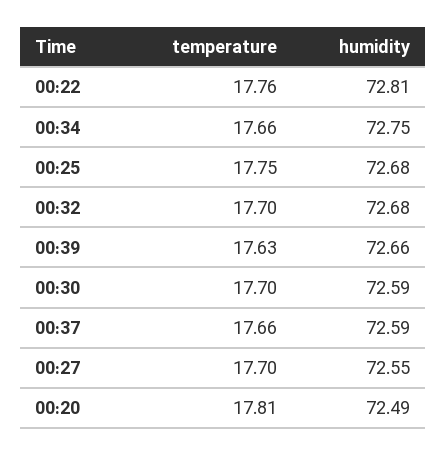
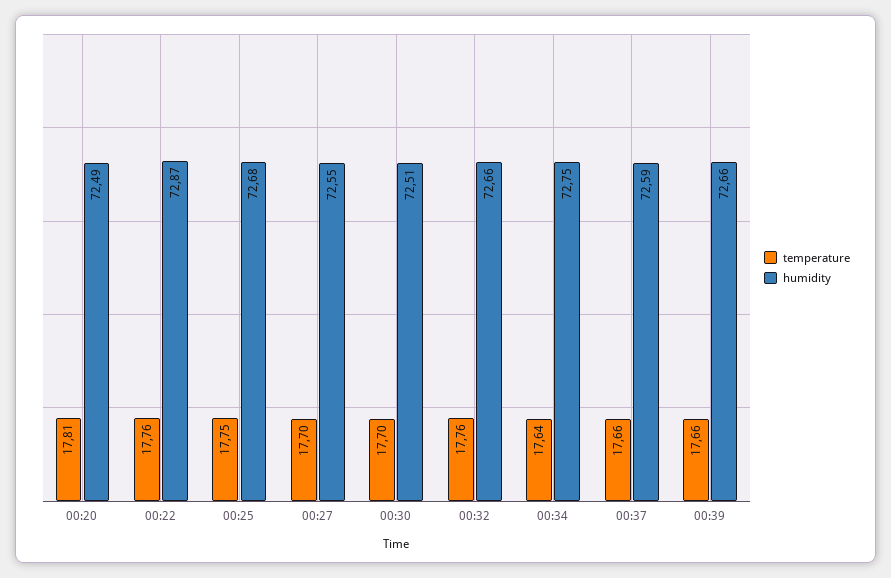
  {
    "temperature": {
      "00:22": 17.76,
-     "00:34": 17.66,
+     "00:34": 17.64,
      "00:25": 17.75,
-     "00:32": 17.7,
+     "00:32": 17.76,
-     "00:39": 17.63,
+     "00:39": 17.66,
      "00:30": 17.7,
      "00:37": 17.66,
      "00:27": 17.7,
      "00:20": 17.81
    },
    "humidity": {
-     "00:22": 72.81,
+     "00:22": 72.87,
      "00:34": 72.75,
      "00:25": 72.68,
-     "00:32": 72.68,
+     "00:32": 72.66,
      "00:39": 72.66,
-     "00:30": 72.59,
+     "00:30": 72.51,
      "00:37": 72.59,
      "00:27": 72.55,
      "00:20": 72.49
    }
  }

